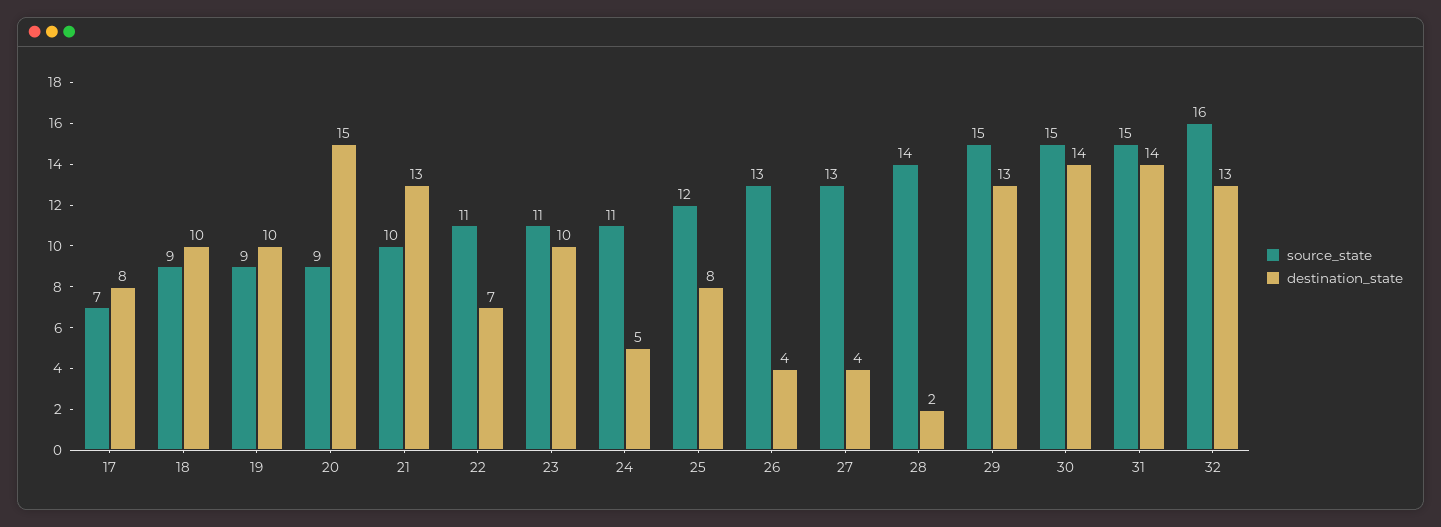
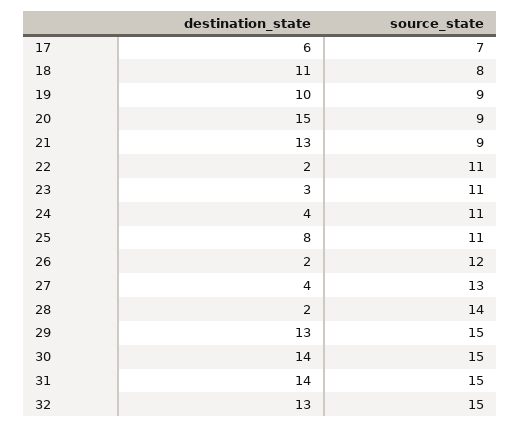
  {
    "source_state": {
      "17": 7,
-     "18": 9,
+     "18": 8,
      "19": 9,
      "20": 9,
-     "21": 10,
+     "21": 9,
      "22": 11,
      "23": 11,
      "24": 11,
-     "25": 12,
+     "25": 11,
-     "26": 13,
+     "26": 12,
      "27": 13,
      "28": 14,
      "29": 15,
      "30": 15,
      "31": 15,
-     "32": 16
+     "32": 15
    },
    "destination_state": {
-     "17": 8,
+     "17": 6,
-     "18": 10,
+     "18": 11,
      "19": 10,
      "20": 15,
      "21": 13,
-     "22": 7,
+     "22": 2,
-     "23": 10,
+     "23": 3,
-     "24": 5,
+     "24": 4,
      "25": 8,
-     "26": 4,
+     "26": 2,
      "27": 4,
      "28": 2,
      "29": 13,
      "30": 14,
      "31": 14,
      "32": 13
    }
  }

